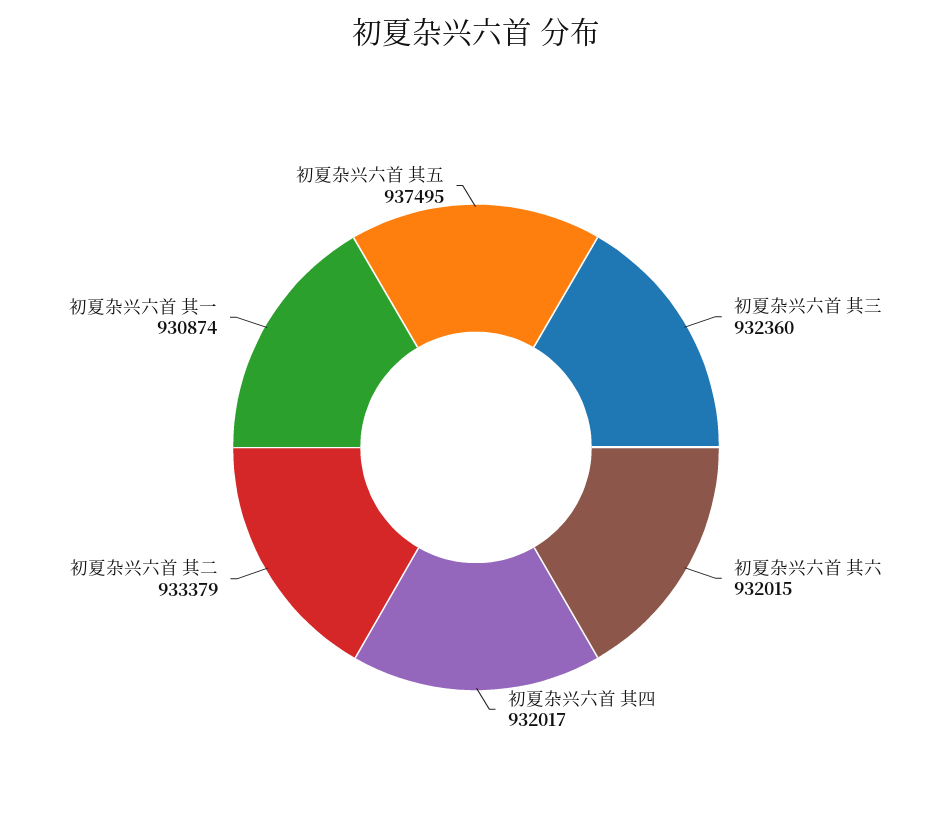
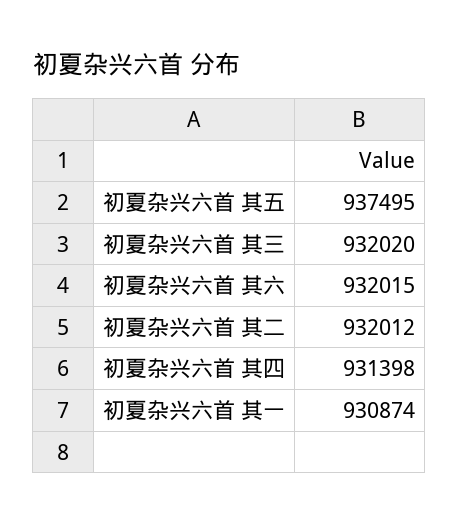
  {
-   "初夏杂兴六首 其三": 932360,
+   "初夏杂兴六首 其三": 932020,
    "初夏杂兴六首 其六": 932015,
-   "初夏杂兴六首 其四": 932017,
+   "初夏杂兴六首 其四": 931398,
-   "初夏杂兴六首 其二": 933379,
+   "初夏杂兴六首 其二": 932012,
    "初夏杂兴六首 其一": 930874,
    "初夏杂兴六首 其五": 937495
  }

